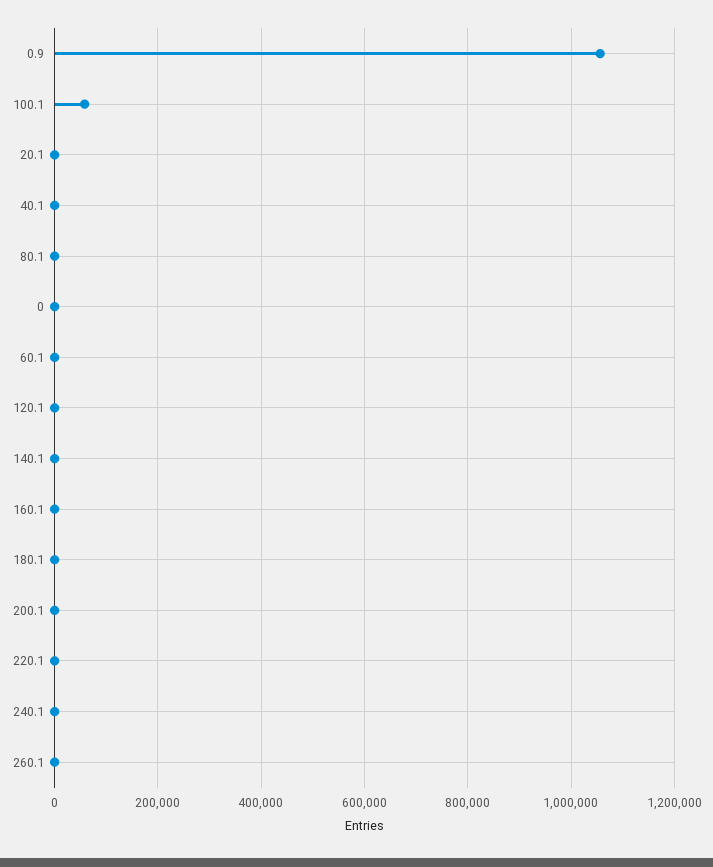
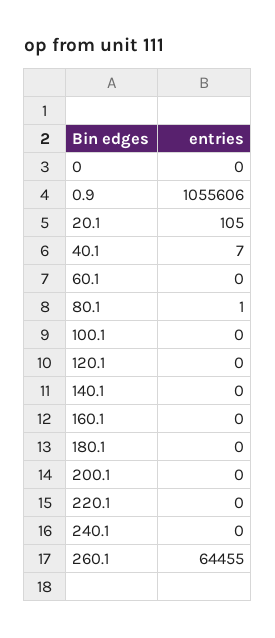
  {
    "0.9": 1055606,
-   "100.1": 60000,
+   "100.1": 0,
    "20.1": 105,
    "40.1": 7,
    "80.1": 1,
    "0": 0,
    "60.1": 0,
    "120.1": 0,
    "140.1": 0,
    "160.1": 0,
    "180.1": 0,
    "200.1": 0,
    "220.1": 0,
    "240.1": 0,
-   "260.1": 0
+   "260.1": 64455
  }

